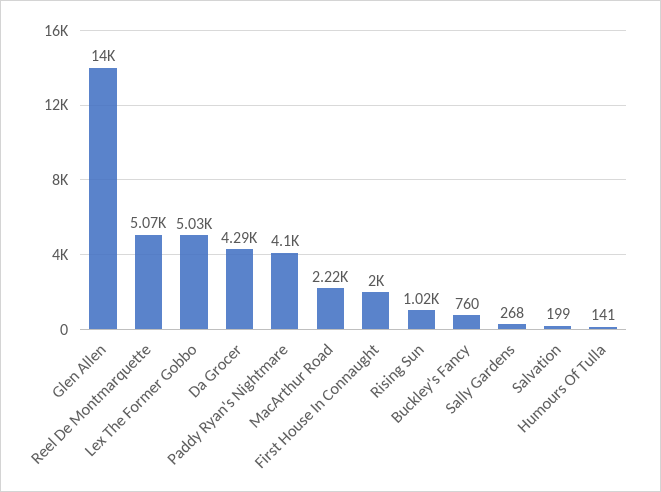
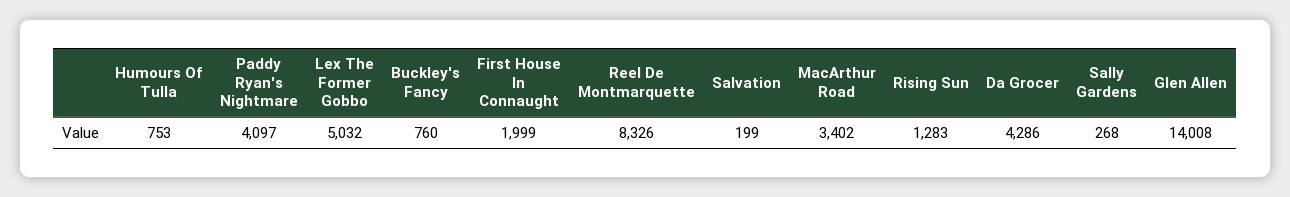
  {
    "Glen Allen": 14008,
-   "Reel De Montmarquette": 5070,
+   "Reel De Montmarquette": 8326,
    "Lex The Former Gobbo": 5032,
    "Da Grocer": 4286,
    "Paddy Ryan's Nightmare": 4097,
-   "MacArthur Road": 2220,
+   "MacArthur Road": 3402,
    "First House In Connaught": 1999,
-   "Rising Sun": 1020,
+   "Rising Sun": 1283,
    "Buckley's Fancy": 760,
    "Sally Gardens": 268,
    "Salvation": 199,
-   "Humours Of Tulla": 141
+   "Humours Of Tulla": 753
  }

